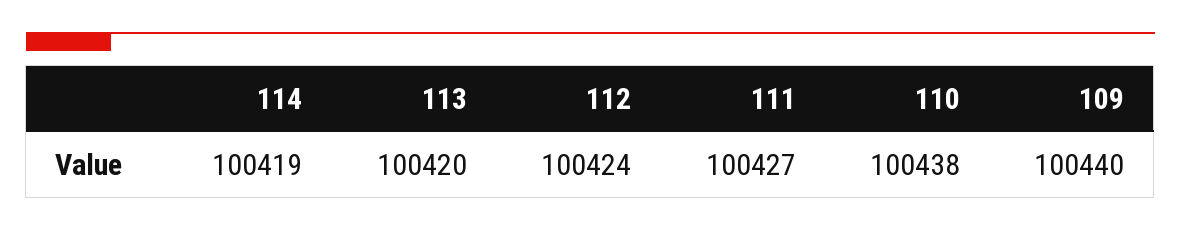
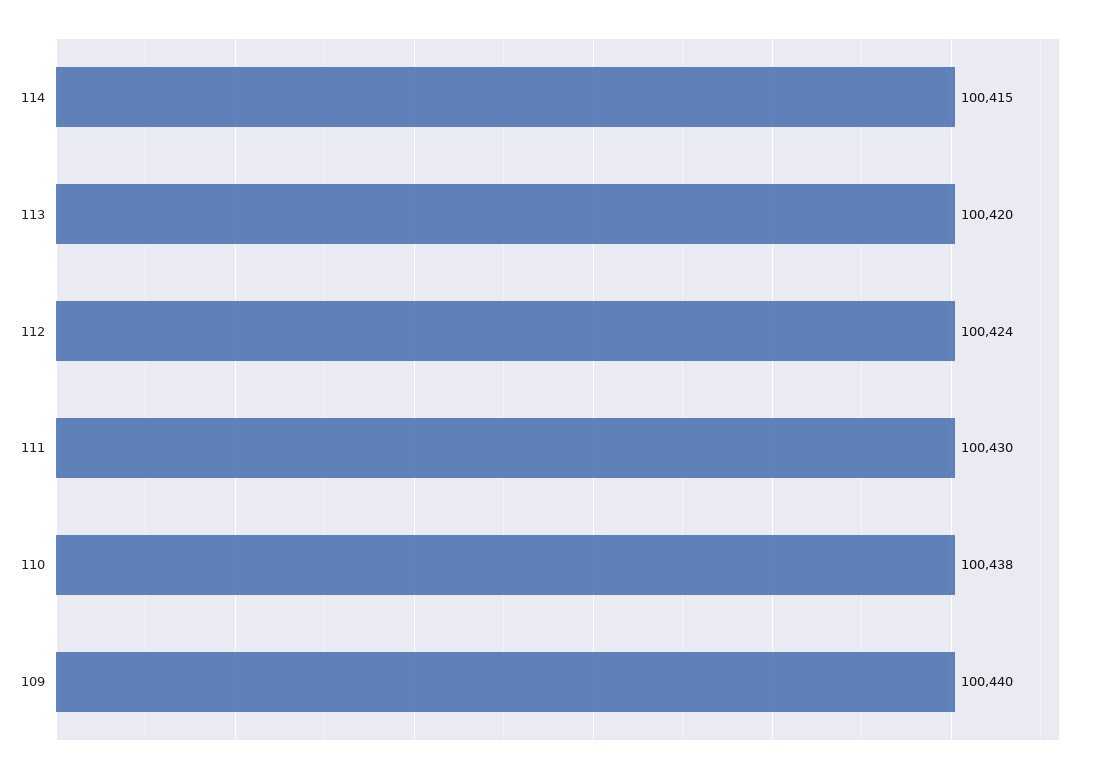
  {
-   "114": 100419,
+   "114": 100415,
    "113": 100420,
    "112": 100424,
-   "111": 100427,
+   "111": 100430,
    "110": 100438,
    "109": 100440
  }

